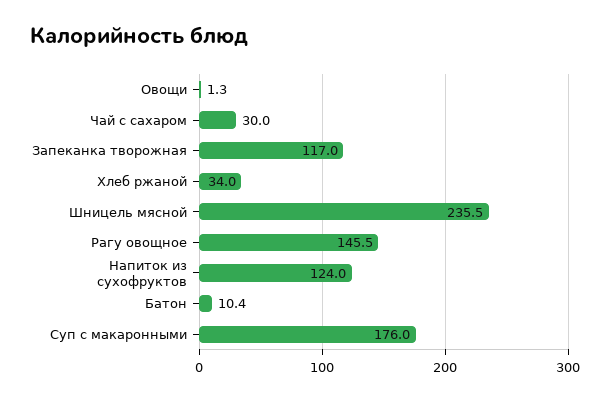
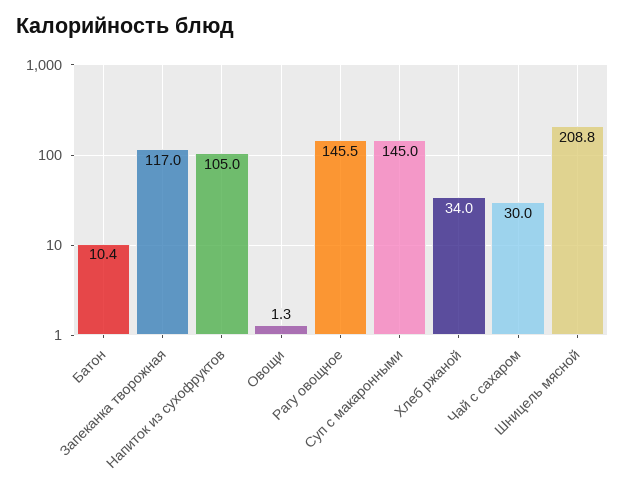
  {
    "Овощи": 1.3,
    "Чай с сахаром": 30,
    "Запеканка творожная": 117,
    "Хлеб ржаной": 34,
-   "Шницель мясной": 235.5,
+   "Шницель мясной": 208.8,
    "Рагу овощное": 145.5,
-   "Напиток из сухофруктов": 124,
+   "Напиток из сухофруктов": 105,
    "Батон": 10.4,
-   "Суп с макаронными": 176
+   "Суп с макаронными": 145
  }

